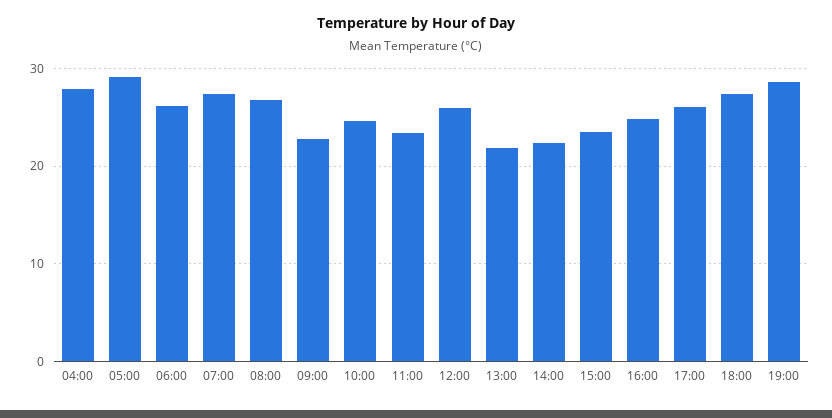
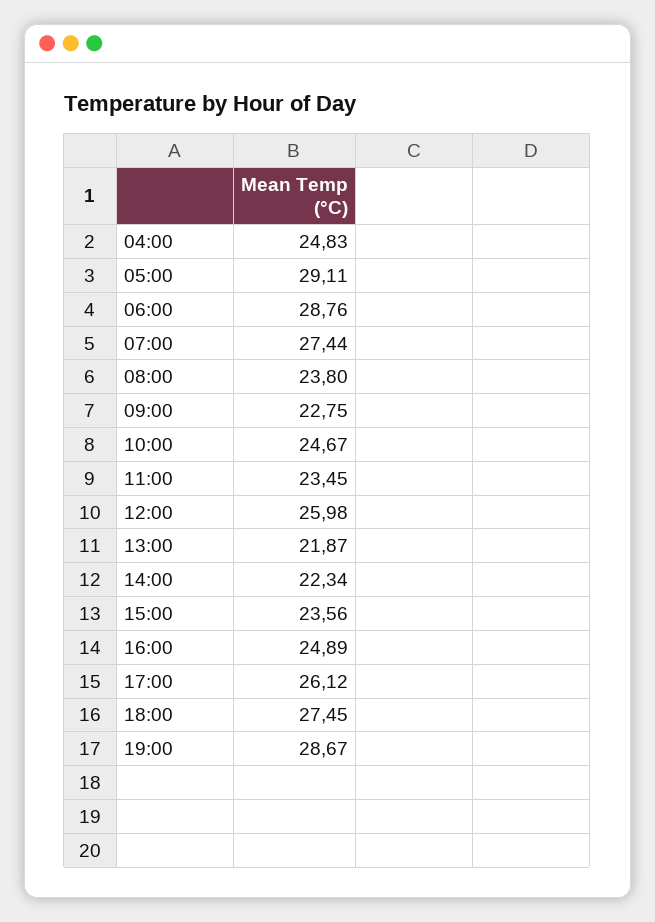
  {
-   "04:00": 28,
+   "04:00": 24.83,
    "05:00": 29.11,
-   "06:00": 26,
+   "06:00": 28.76,
    "07:00": 27.44,
-   "08:00": 27,
+   "08:00": 23.8,
    "09:00": 22.75,
    "10:00": 24.67,
    "11:00": 23.45,
    "12:00": 25.98,
    "13:00": 21.87,
    "14:00": 22.34,
    "15:00": 23.56,
    "16:00": 24.89,
    "17:00": 26.12,
    "18:00": 27.45,
    "19:00": 28.67
  }

